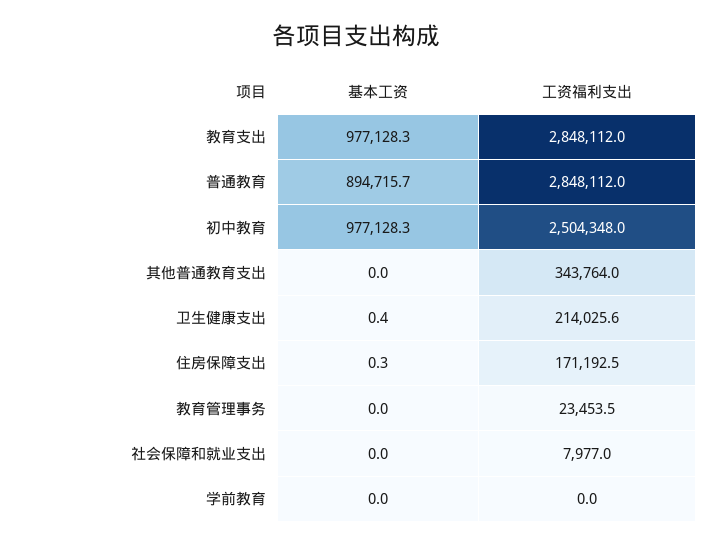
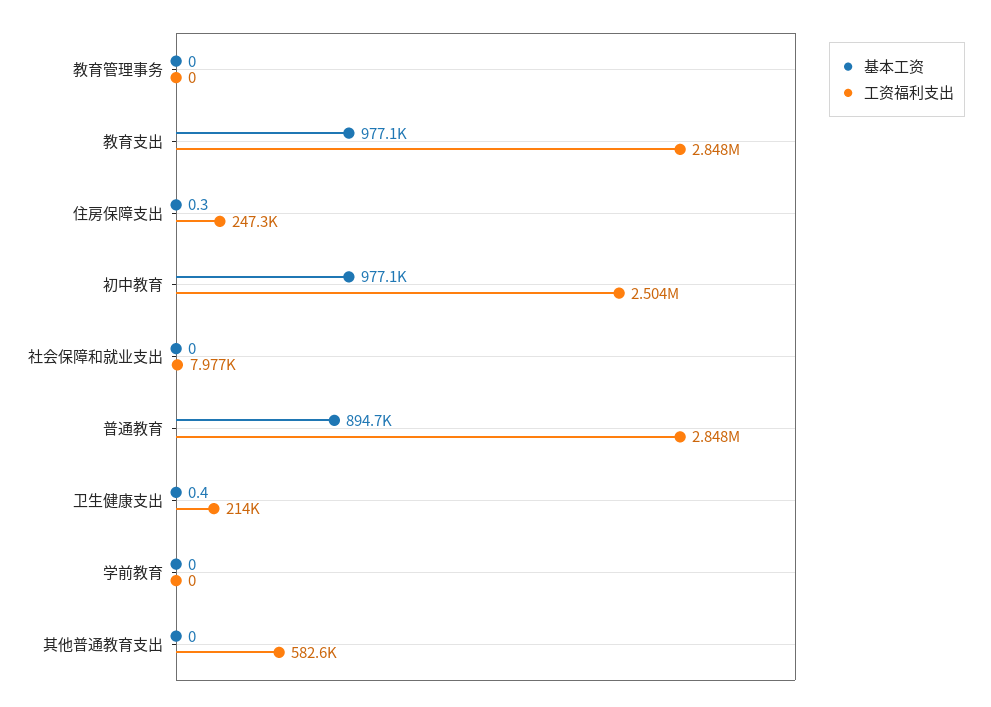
  {
    "基本工资": {
      "教育支出": 977128.3,
      "普通教育": 894715.7,
      "初中教育": 977128.3,
      "其他普通教育支出": 0,
      "卫生健康支出": 0.4,
      "住房保障支出": 0.3,
      "教育管理事务": 0,
      "社会保障和就业支出": 0,
      "学前教育": 0
    },
    "工资福利支出": {
      "教育支出": 2848112,
      "普通教育": 2848112,
      "初中教育": 2504348,
-     "其他普通教育支出": 343764,
+     "其他普通教育支出": 582600,
      "卫生健康支出": 214025.6,
-     "住房保障支出": 171192.5,
+     "住房保障支出": 247300,
-     "教育管理事务": 23453.5,
+     "教育管理事务": 0,
      "社会保障和就业支出": 7977,
      "学前教育": 0
    }
  }

